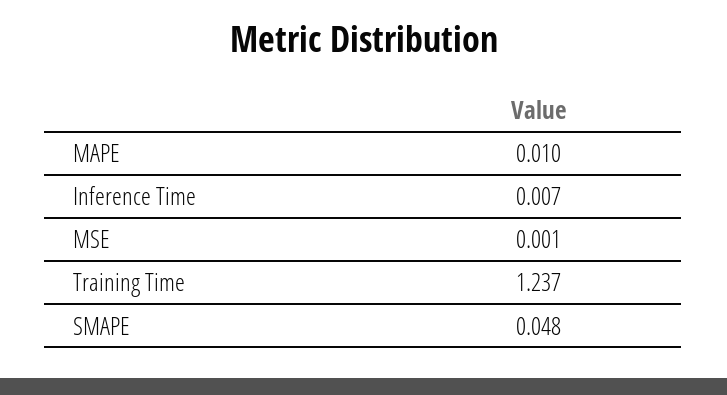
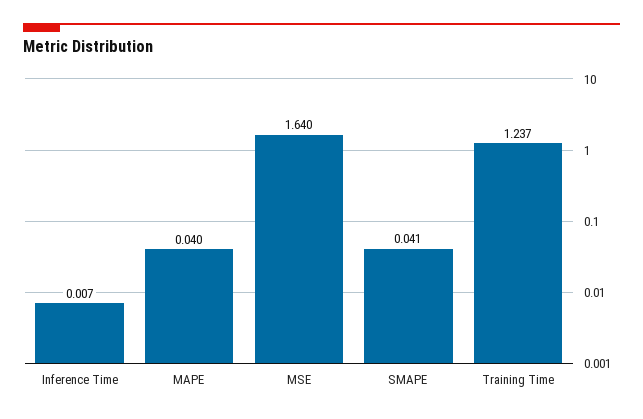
  {
-   "MAPE": 0.01,
+   "MAPE": 0.04,
    "Inference Time": 0.007,
-   "MSE": 0.001,
+   "MSE": 1.64,
    "Training Time": 1.237,
-   "SMAPE": 0.048
+   "SMAPE": 0.041
  }

